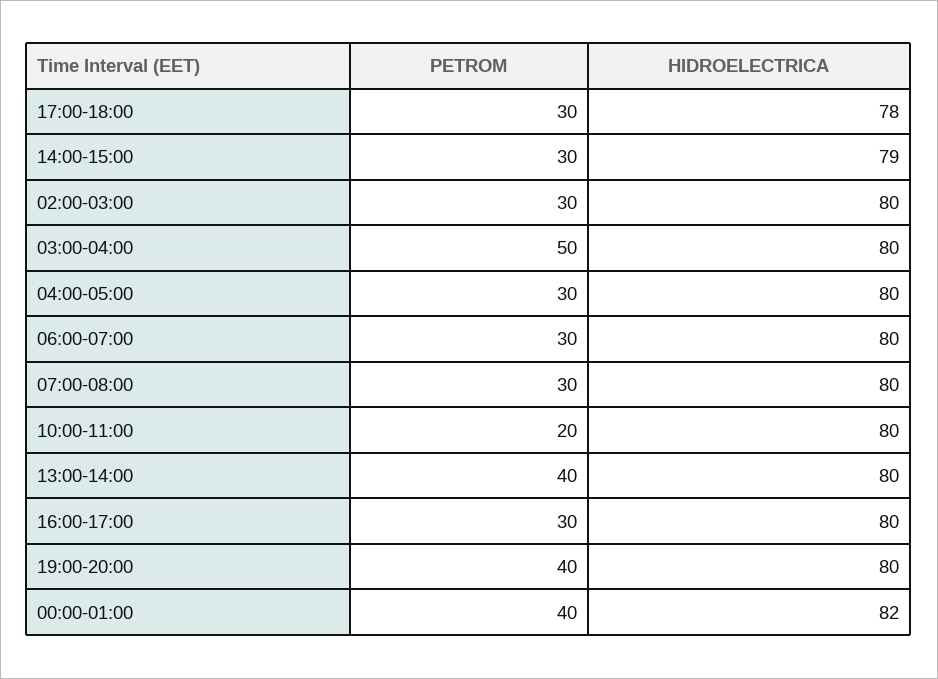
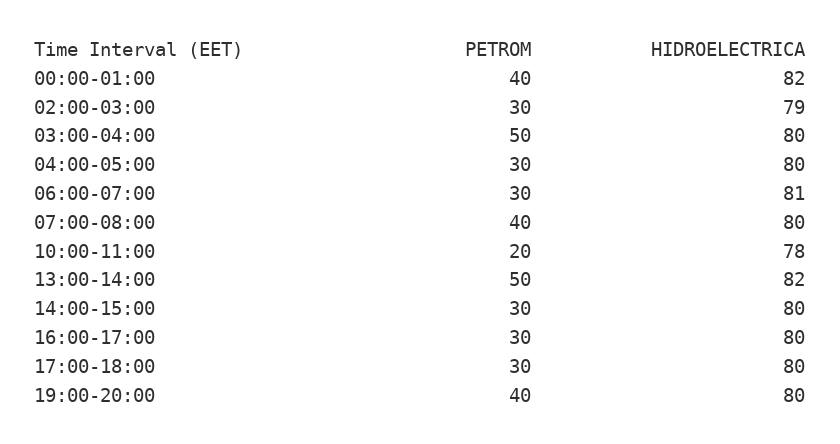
  {
    "PETROM": {
      "17:00-18:00": 30,
      "14:00-15:00": 30,
      "02:00-03:00": 30,
      "03:00-04:00": 50,
      "04:00-05:00": 30,
      "06:00-07:00": 30,
-     "07:00-08:00": 30,
+     "07:00-08:00": 40,
      "10:00-11:00": 20,
-     "13:00-14:00": 40,
+     "13:00-14:00": 50,
      "16:00-17:00": 30,
      "19:00-20:00": 40,
      "00:00-01:00": 40
    },
    "HIDROELECTRICA": {
-     "17:00-18:00": 78,
+     "17:00-18:00": 80,
-     "14:00-15:00": 79,
+     "14:00-15:00": 80,
-     "02:00-03:00": 80,
+     "02:00-03:00": 79,
      "03:00-04:00": 80,
      "04:00-05:00": 80,
-     "06:00-07:00": 80,
+     "06:00-07:00": 81,
      "07:00-08:00": 80,
-     "10:00-11:00": 80,
+     "10:00-11:00": 78,
-     "13:00-14:00": 80,
+     "13:00-14:00": 82,
      "16:00-17:00": 80,
      "19:00-20:00": 80,
      "00:00-01:00": 82
    }
  }

